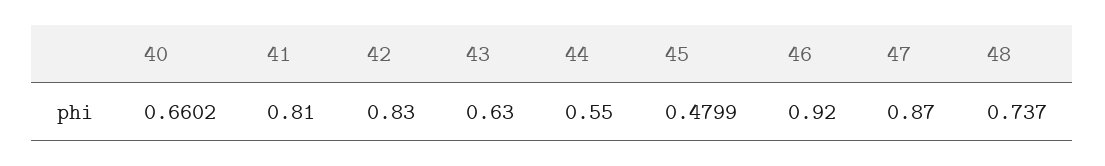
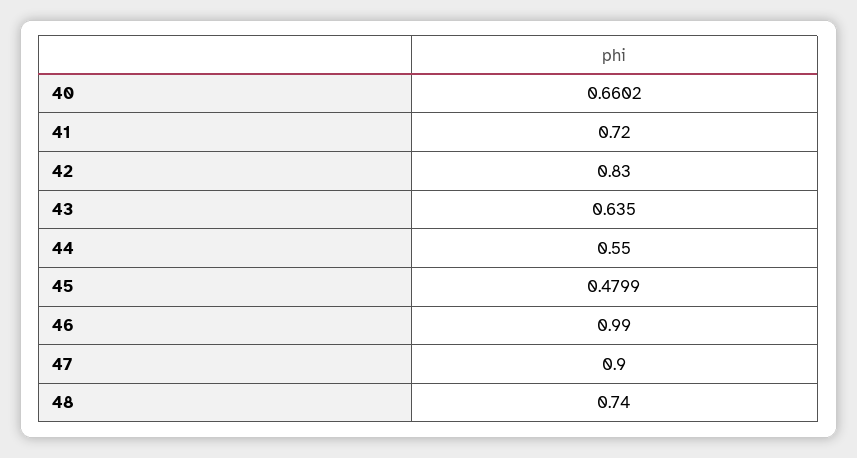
  {
    "40": 0.6602,
-   "41": 0.81,
+   "41": 0.72,
    "42": 0.83,
-   "43": 0.63,
+   "43": 0.635,
    "44": 0.55,
    "45": 0.4799,
-   "46": 0.92,
+   "46": 0.99,
-   "47": 0.87,
+   "47": 0.9,
-   "48": 0.737
+   "48": 0.74
  }

